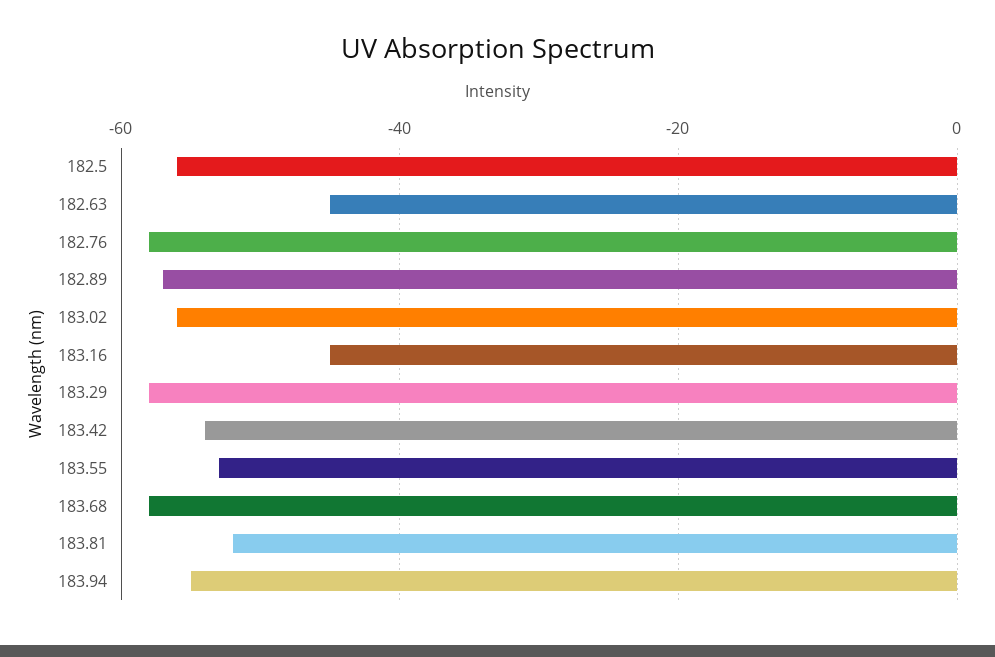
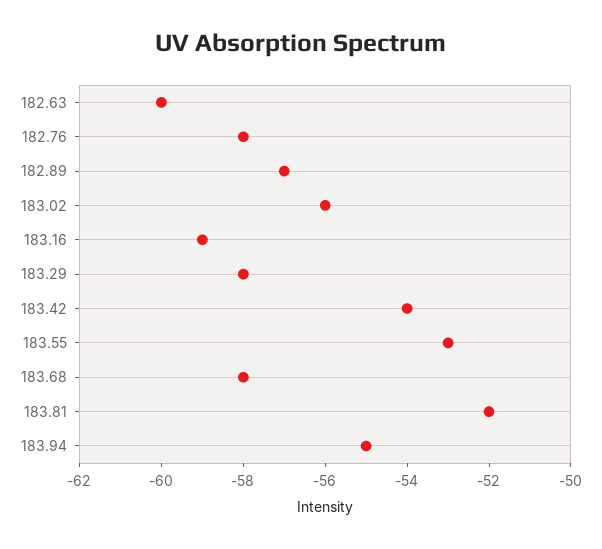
  {
-   "182.5": -55,
-   "182.63": -45,
+   "182.63": -60,
    "182.76": -58,
    "182.89": -57,
    "183.02": -56,
-   "183.16": -45,
+   "183.16": -59,
    "183.29": -58,
    "183.42": -54,
    "183.55": -53,
    "183.68": -58,
    "183.81": -52,
    "183.94": -55
  }

